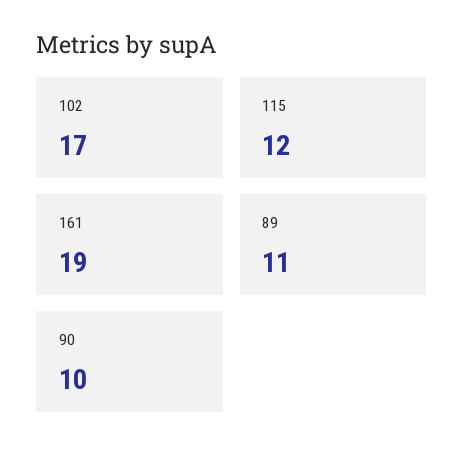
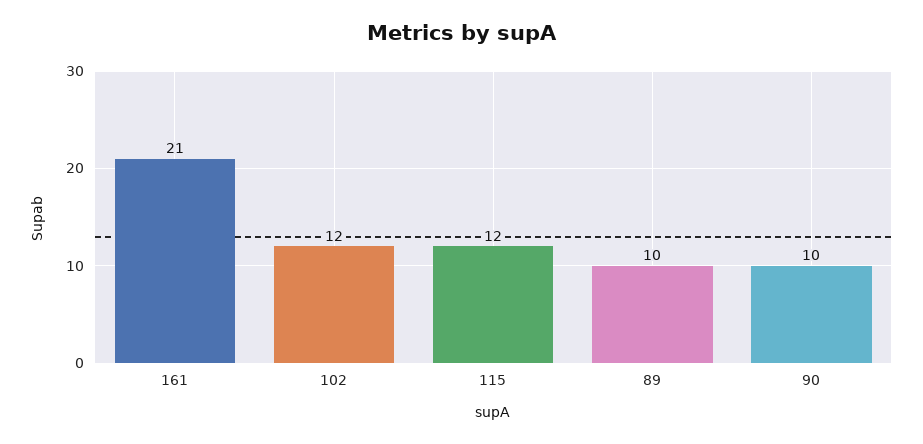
  {
-   "102": 17,
+   "102": 12,
    "115": 12,
-   "161": 19,
+   "161": 21,
-   "89": 11,
+   "89": 10,
    "90": 10
  }

